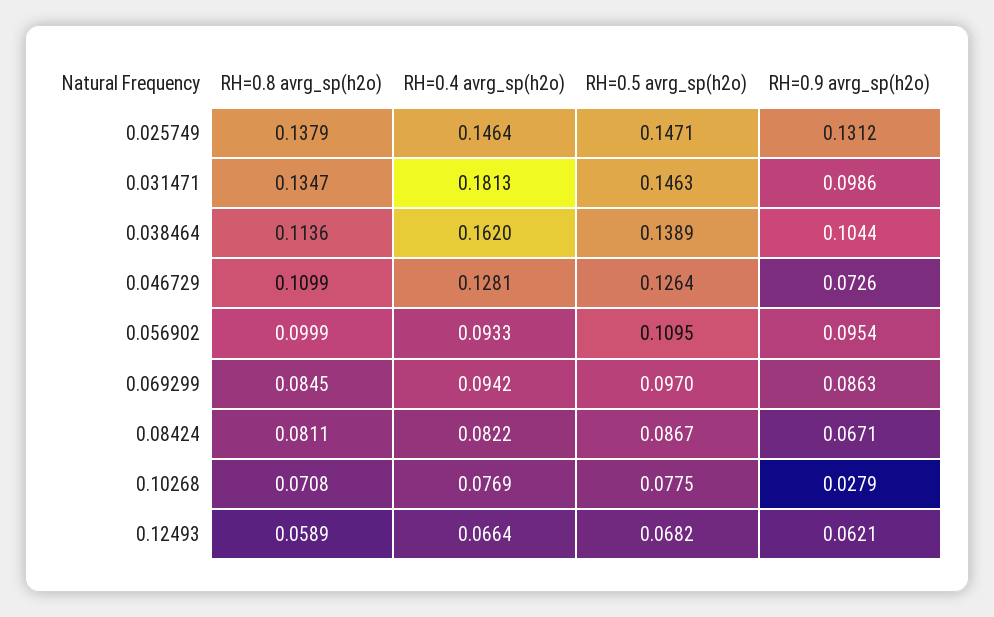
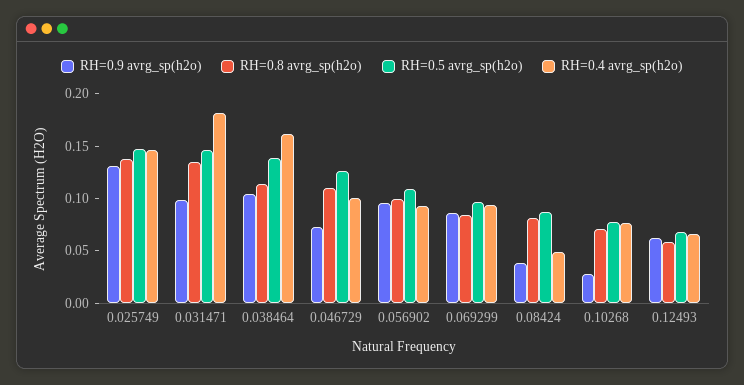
  {
    "RH=0.8 avrg_sp(h2o)": {
      "0.025749": 0.1379,
      "0.031471": 0.1347,
      "0.038464": 0.1136,
      "0.046729": 0.1099,
      "0.056902": 0.0999,
      "0.069299": 0.0845,
      "0.08424": 0.0811,
      "0.10268": 0.0708,
      "0.12493": 0.0589
    },
    "RH=0.4 avrg_sp(h2o)": {
      "0.025749": 0.1464,
      "0.031471": 0.1813,
      "0.038464": 0.162,
-     "0.046729": 0.1281,
+     "0.046729": 0.1,
      "0.056902": 0.0933,
      "0.069299": 0.0942,
-     "0.08424": 0.0822,
+     "0.08424": 0.05,
      "0.10268": 0.0769,
      "0.12493": 0.0664
    },
    "RH=0.5 avrg_sp(h2o)": {
      "0.025749": 0.1471,
      "0.031471": 0.1463,
      "0.038464": 0.1389,
      "0.046729": 0.1264,
      "0.056902": 0.1095,
      "0.069299": 0.097,
      "0.08424": 0.0867,
      "0.10268": 0.0775,
      "0.12493": 0.0682
    },
    "RH=0.9 avrg_sp(h2o)": {
      "0.025749": 0.1312,
      "0.031471": 0.0986,
      "0.038464": 0.1044,
      "0.046729": 0.0726,
      "0.056902": 0.0954,
      "0.069299": 0.0863,
-     "0.08424": 0.0671,
+     "0.08424": 0.04,
      "0.10268": 0.0279,
      "0.12493": 0.0621
    }
  }

